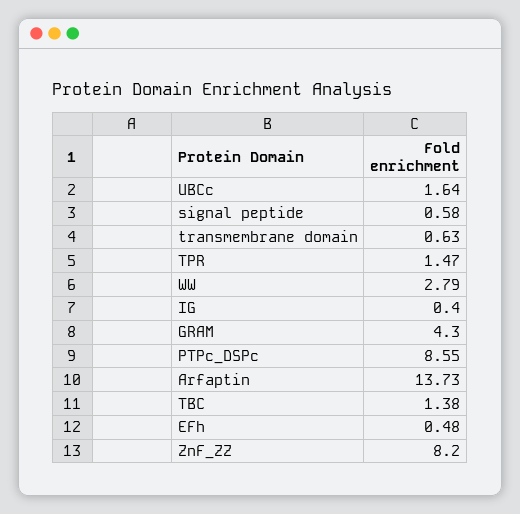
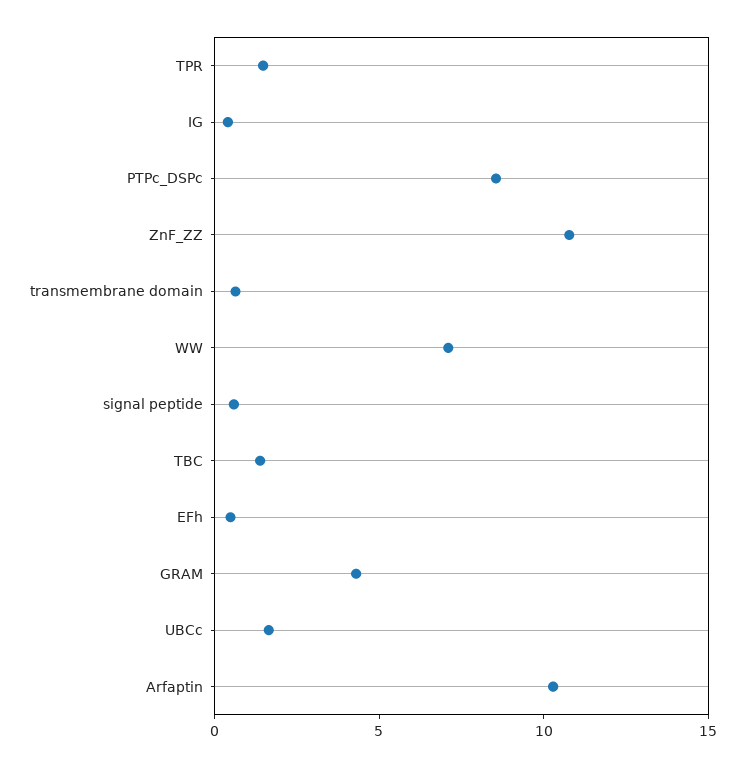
  {
    "UBCc": 1.64,
    "signal peptide": 0.58,
    "transmembrane domain": 0.63,
    "TPR": 1.47,
-   "WW": 2.79,
+   "WW": 7,
    "IG": 0.4,
    "GRAM": 4.3,
    "PTPc_DSPc": 8.55,
-   "Arfaptin": 13.73,
+   "Arfaptin": 10,
    "TBC": 1.38,
    "EFh": 0.48,
-   "ZnF_ZZ": 8.2
+   "ZnF_ZZ": 11
  }

